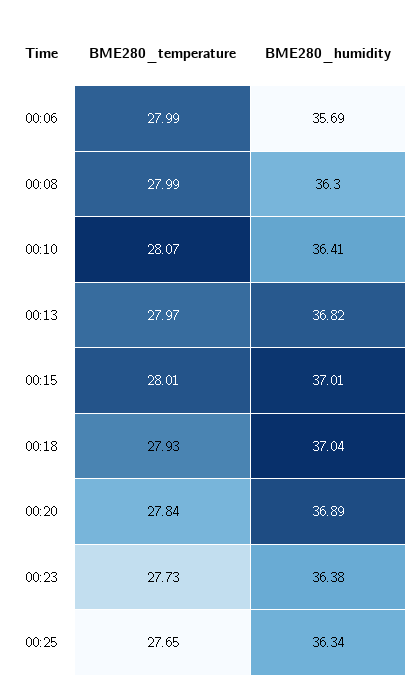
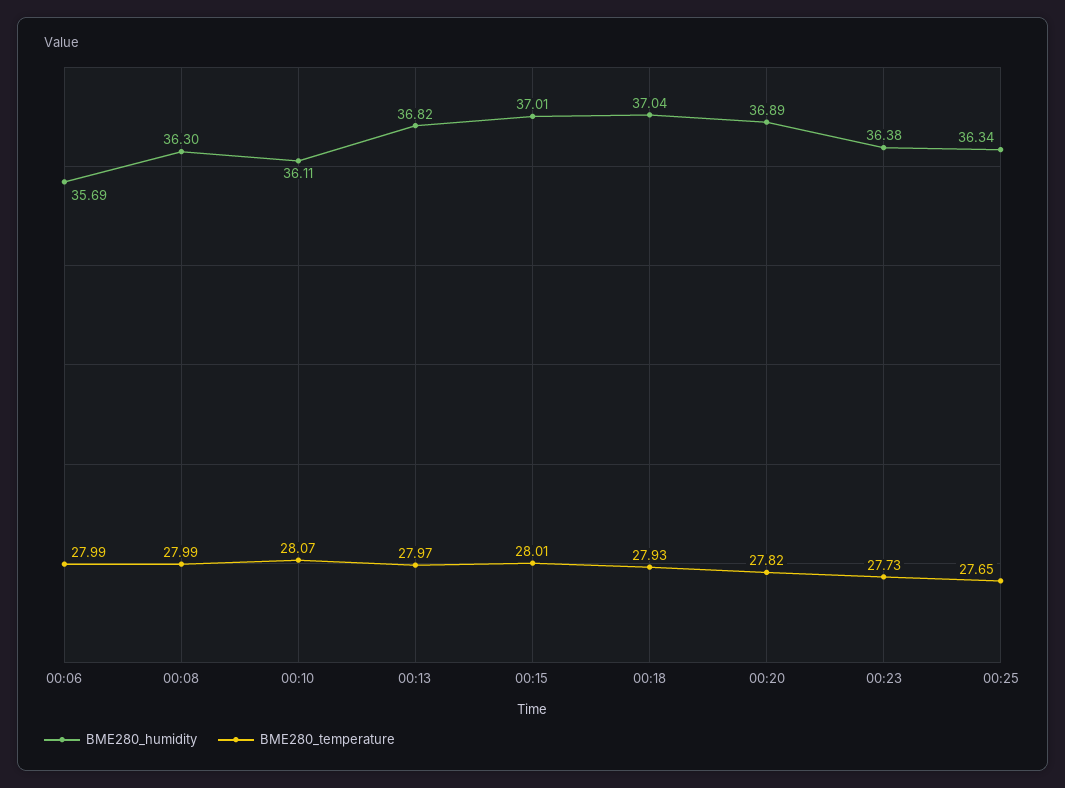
  {
    "BME280_temperature": {
      "00:06": 27.99,
      "00:08": 27.99,
      "00:10": 28.07,
      "00:13": 27.97,
      "00:15": 28.01,
      "00:18": 27.93,
-     "00:20": 27.84,
+     "00:20": 27.82,
      "00:23": 27.73,
      "00:25": 27.65
    },
    "BME280_humidity": {
      "00:06": 35.69,
      "00:08": 36.3,
-     "00:10": 36.41,
+     "00:10": 36.11,
      "00:13": 36.82,
      "00:15": 37.01,
      "00:18": 37.04,
      "00:20": 36.89,
      "00:23": 36.38,
      "00:25": 36.34
    }
  }

